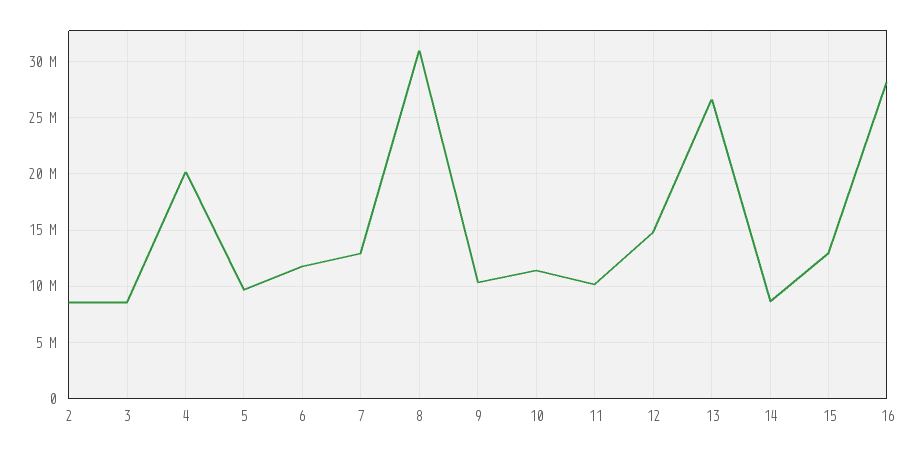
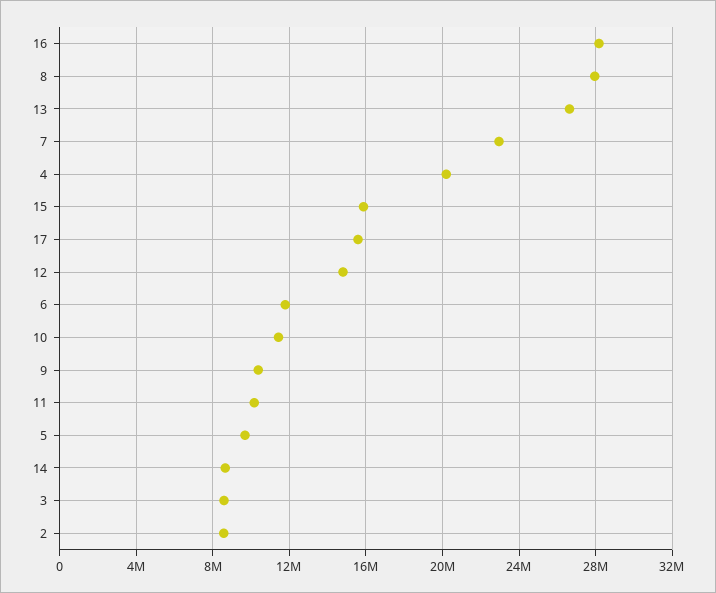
  {
    "2": 8500000,
    "3": 8500000,
    "4": 20000000,
    "5": 9500000,
    "6": 12000000,
-   "7": 13000000,
+   "7": 23000000,
-   "8": 31000000,
+   "8": 28000000,
    "9": 10500000,
    "10": 11500000,
    "11": 10000000,
    "12": 15000000,
    "13": 26500000,
    "14": 8500000,
-   "15": 13000000,
+   "15": 16000000,
-   "16": 28000000
+   "16": 28000000,
+   "17": 15500000
  }

